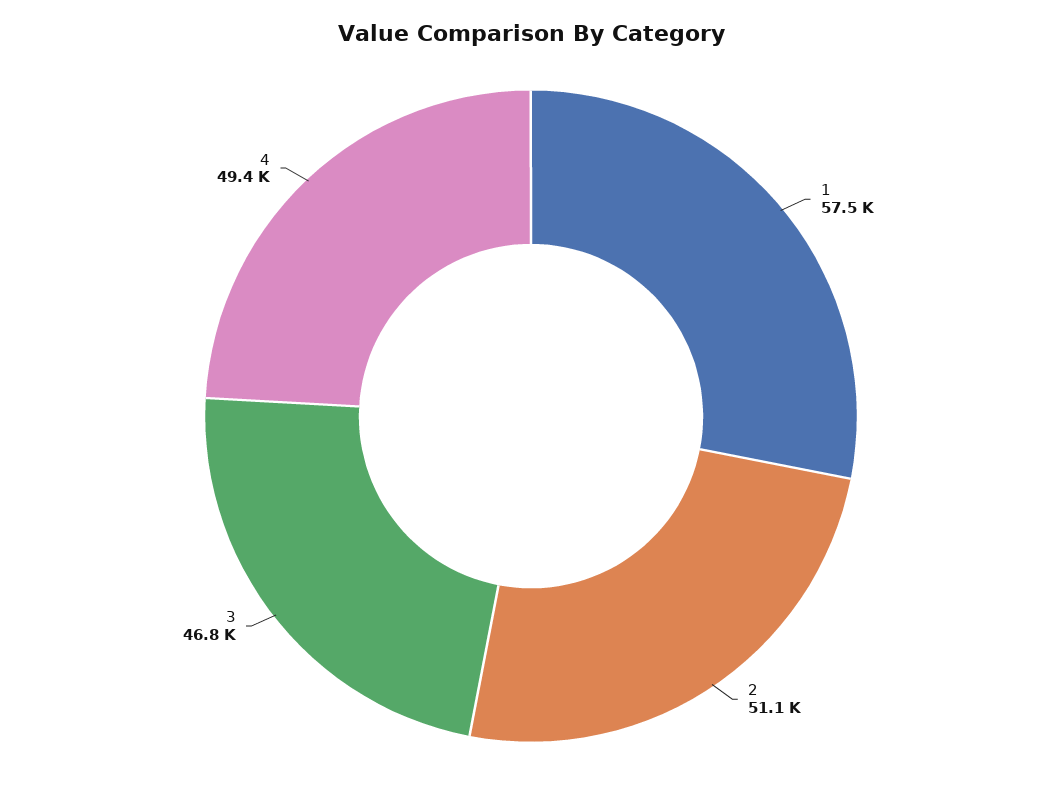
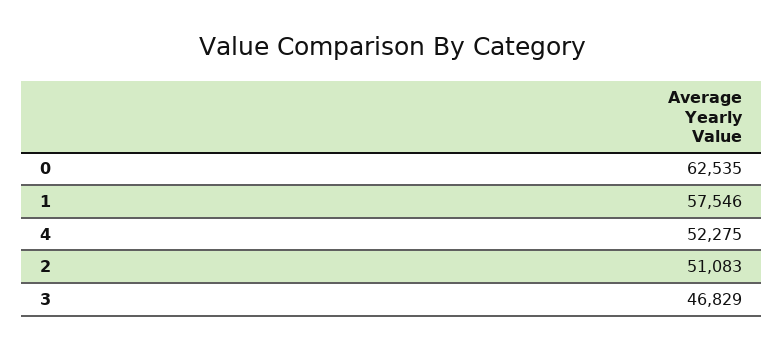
  {
    "1": 57546,
    "2": 51083,
    "3": 46829,
-   "4": 49400
+   "4": 52275,
+   "0": 62535
  }

